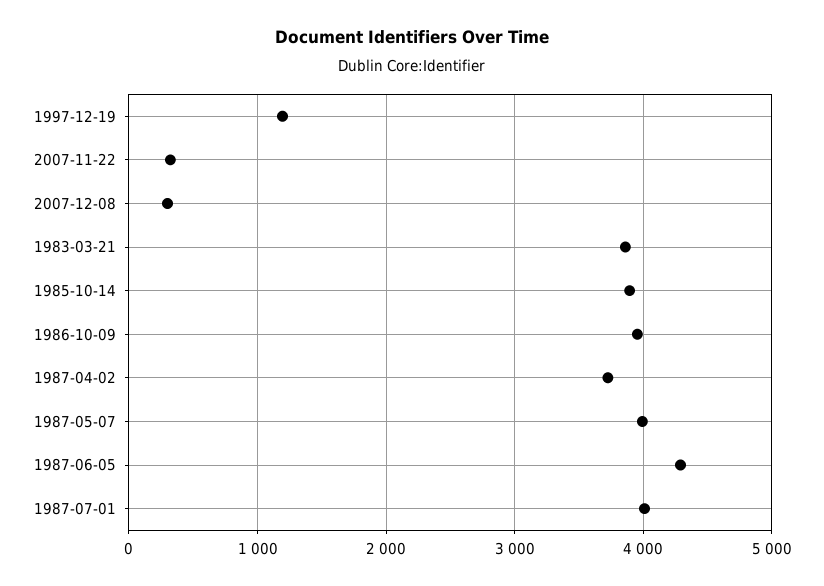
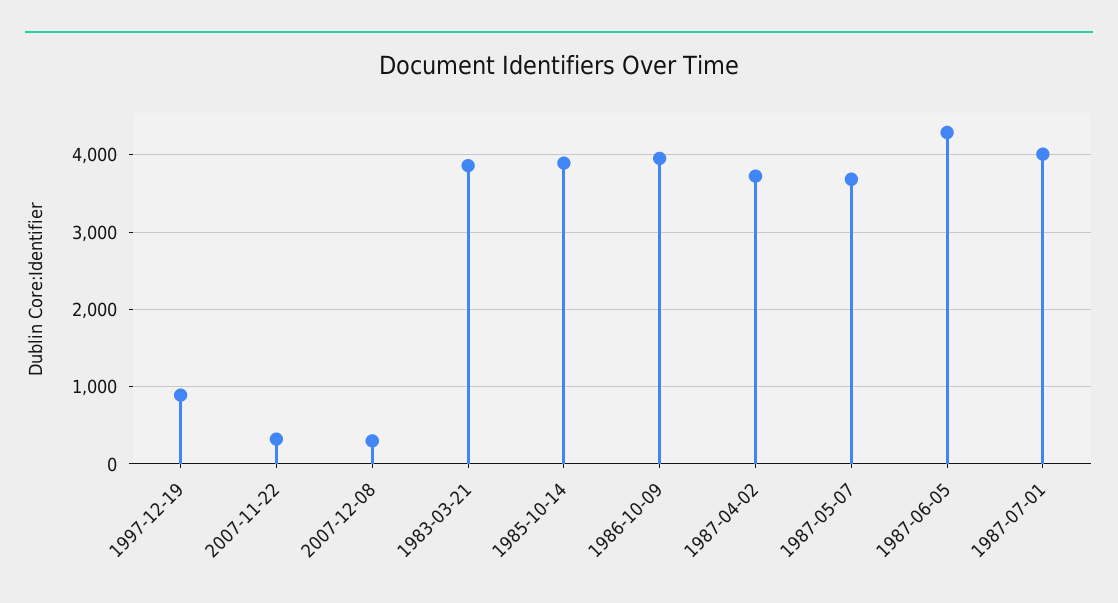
  {
-   "1997-12-19": 1200,
+   "1997-12-19": 900,
    "2007-11-22": 300,
    "2007-12-08": 300,
    "1983-03-21": 3900,
    "1985-10-14": 3900,
    "1986-10-09": 4000,
    "1987-04-02": 3700,
-   "1987-05-07": 4000,
+   "1987-05-07": 3700,
    "1987-06-05": 4300,
    "1987-07-01": 4000
  }

